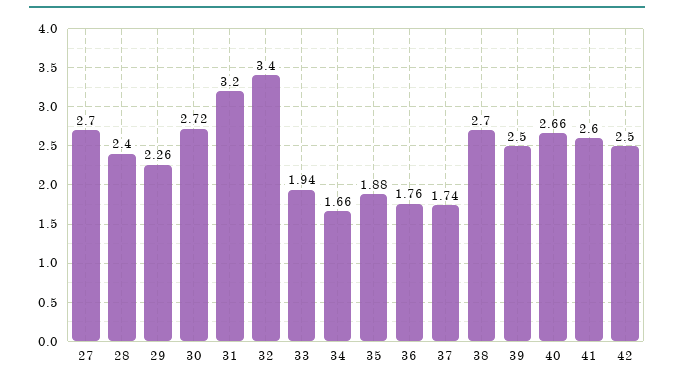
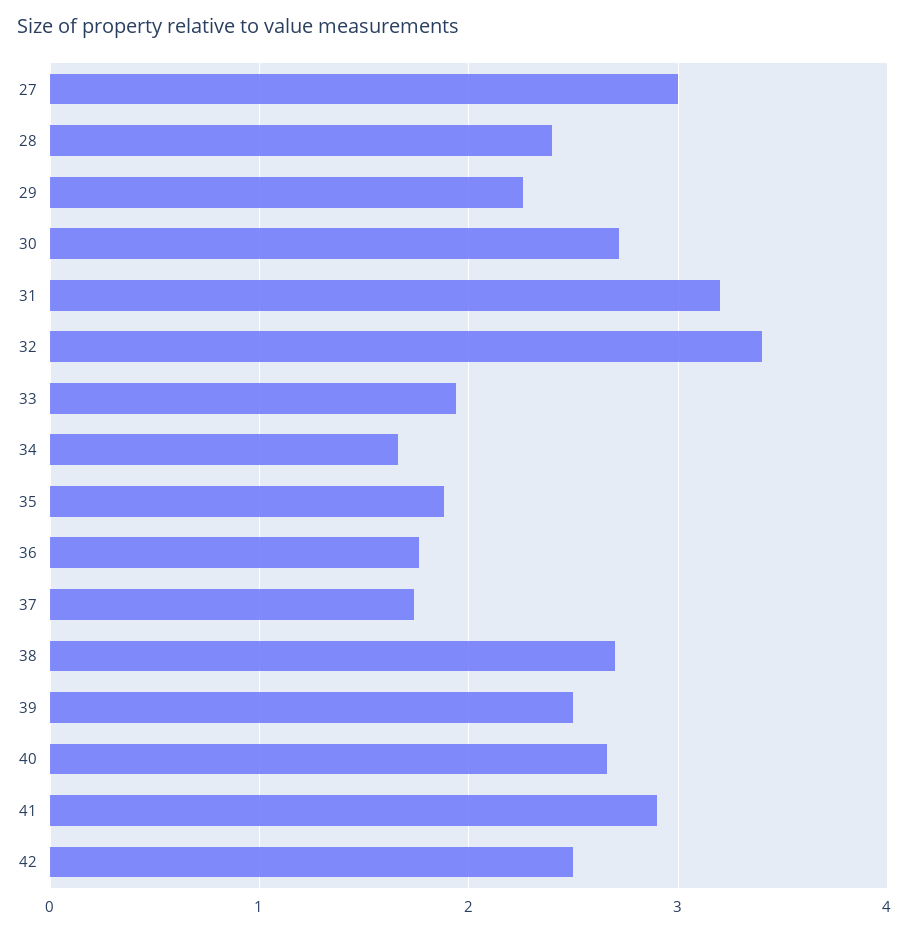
  {
-   "27": 2.7,
+   "27": 3,
    "28": 2.4,
    "29": 2.26,
    "30": 2.72,
    "31": 3.2,
    "32": 3.4,
    "33": 1.94,
    "34": 1.66,
    "35": 1.88,
    "36": 1.76,
    "37": 1.74,
    "38": 2.7,
    "39": 2.5,
    "40": 2.66,
-   "41": 2.6,
+   "41": 2.9,
    "42": 2.5
  }

